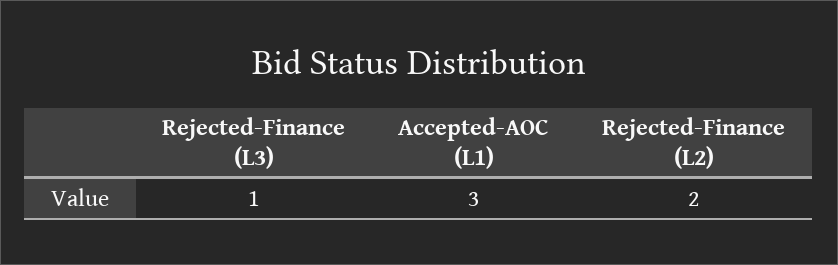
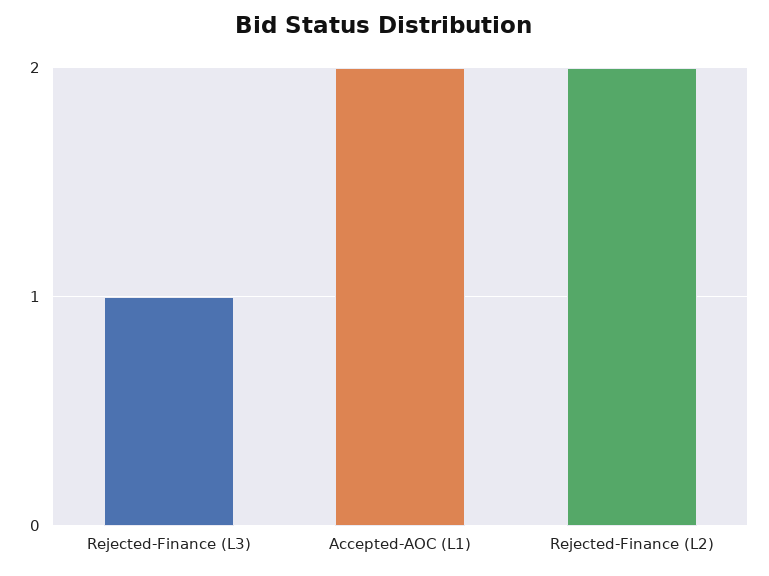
  {
    "Rejected-Finance (L3)": 1,
-   "Accepted-AOC (L1)": 3,
+   "Accepted-AOC (L1)": 2,
    "Rejected-Finance (L2)": 2
  }

